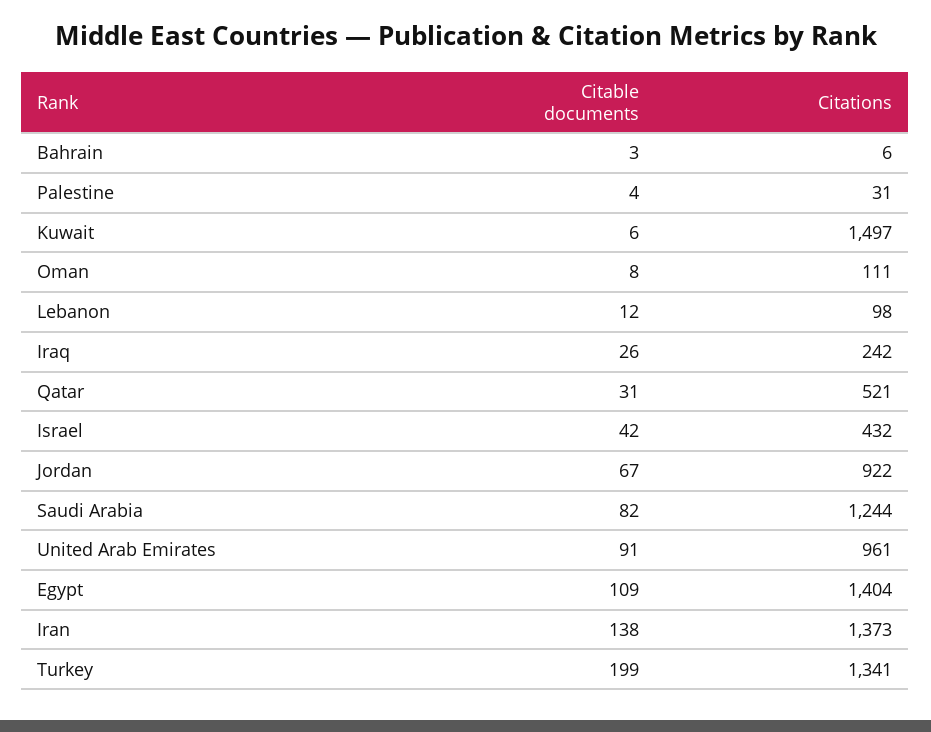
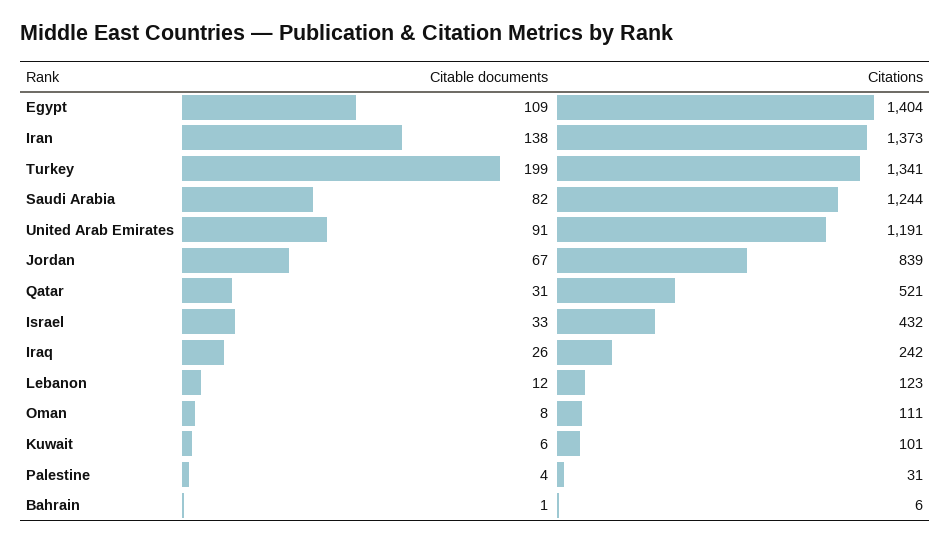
  {
    "Citable documents": {
-     "Bahrain": 3,
+     "Bahrain": 1,
      "Palestine": 4,
      "Kuwait": 6,
      "Oman": 8,
      "Lebanon": 12,
      "Iraq": 26,
      "Qatar": 31,
-     "Israel": 42,
+     "Israel": 33,
      "Jordan": 67,
      "Saudi Arabia": 82,
      "United Arab Emirates": 91,
      "Egypt": 109,
      "Iran": 138,
      "Turkey": 199
    },
    "Citations": {
      "Bahrain": 6,
      "Palestine": 31,
-     "Kuwait": 1497,
+     "Kuwait": 101,
      "Oman": 111,
-     "Lebanon": 98,
+     "Lebanon": 123,
      "Iraq": 242,
      "Qatar": 521,
      "Israel": 432,
-     "Jordan": 922,
+     "Jordan": 839,
      "Saudi Arabia": 1244,
-     "United Arab Emirates": 961,
+     "United Arab Emirates": 1191,
      "Egypt": 1404,
      "Iran": 1373,
      "Turkey": 1341
    }
  }

